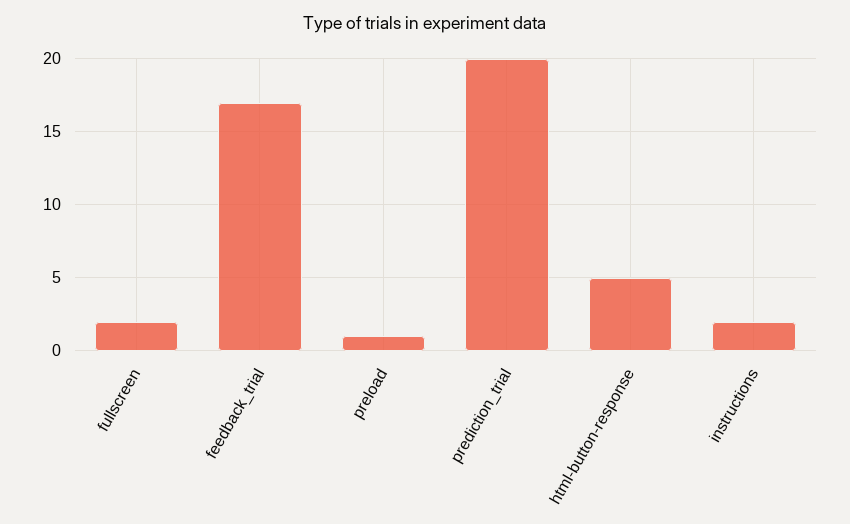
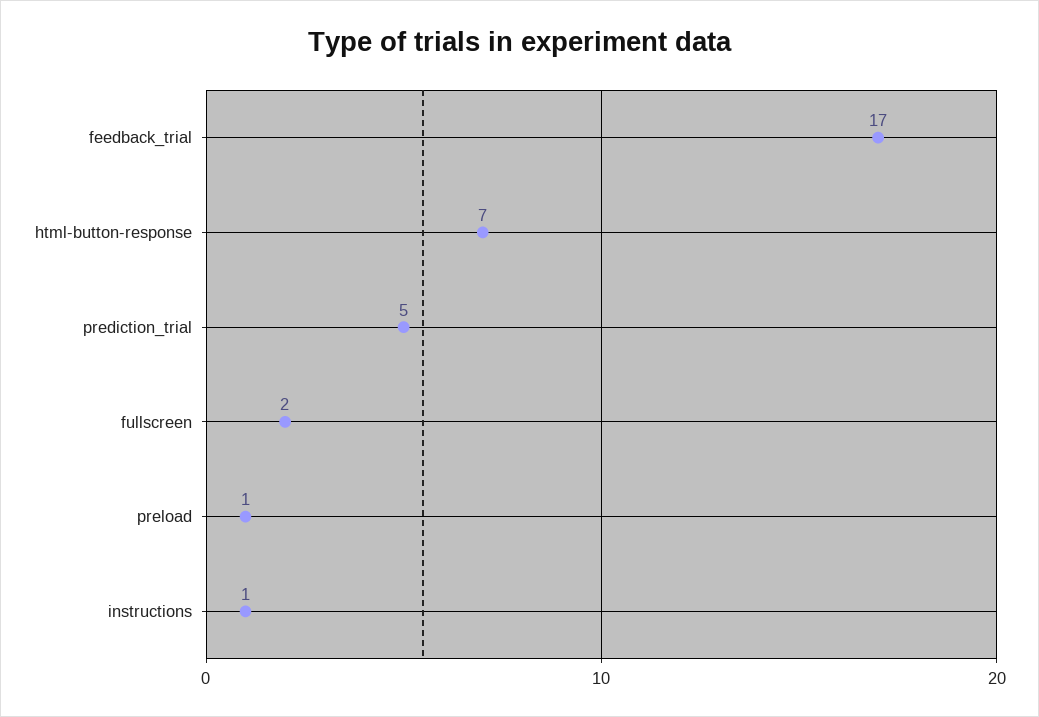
  {
    "fullscreen": 2,
    "feedback_trial": 17,
    "preload": 1,
-   "prediction_trial": 20,
+   "prediction_trial": 5,
-   "html-button-response": 5,
+   "html-button-response": 7,
-   "instructions": 2
+   "instructions": 1
  }

